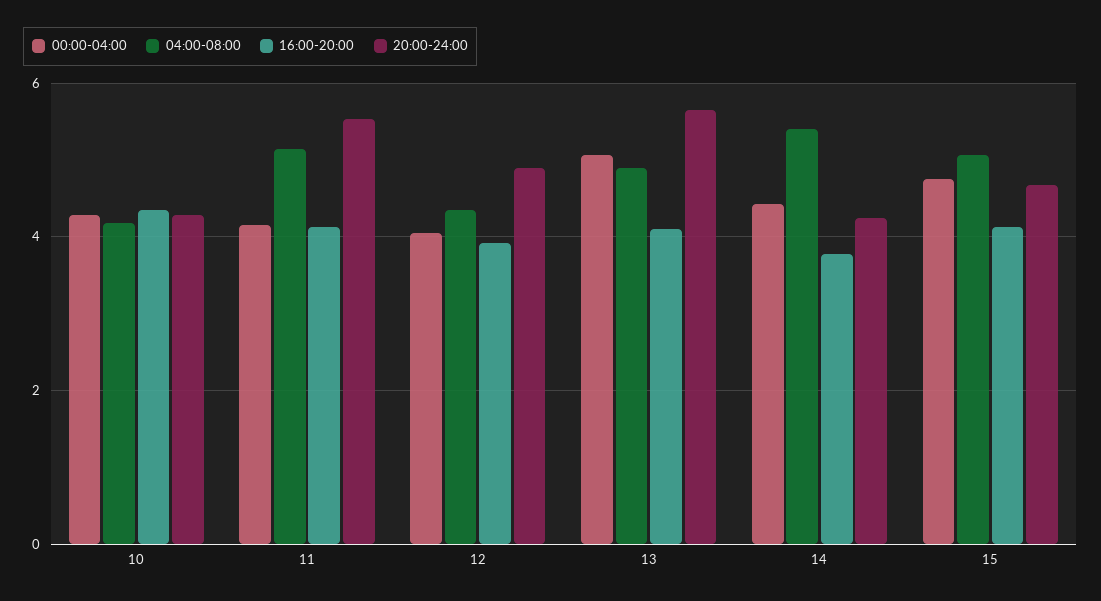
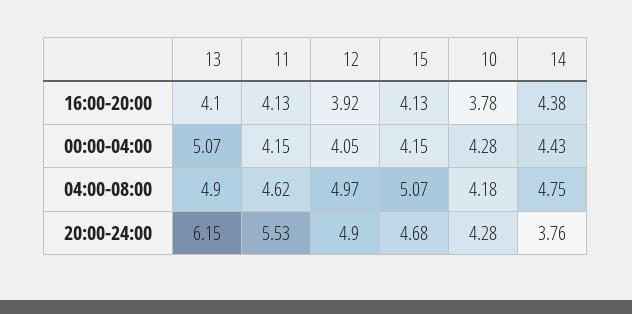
  {
    "00:00-04:00": {
      "10": 4.28,
      "11": 4.15,
      "12": 4.05,
      "13": 5.07,
      "14": 4.43,
-     "15": 4.8
+     "15": 4.15
    },
    "04:00-08:00": {
      "10": 4.18,
-     "11": 5.2,
+     "11": 4.62,
-     "12": 4.4,
+     "12": 4.97,
      "13": 4.9,
-     "14": 5.4,
+     "14": 4.75,
      "15": 5.07
    },
    "16:00-20:00": {
-     "10": 4.4,
+     "10": 3.78,
      "11": 4.13,
      "12": 3.92,
      "13": 4.1,
-     "14": 3.8,
+     "14": 4.38,
      "15": 4.13
    },
    "20:00-24:00": {
      "10": 4.28,
      "11": 5.53,
      "12": 4.9,
-     "13": 5.6,
+     "13": 6.15,
-     "14": 4.2,
+     "14": 3.76,
      "15": 4.68
    }
  }

